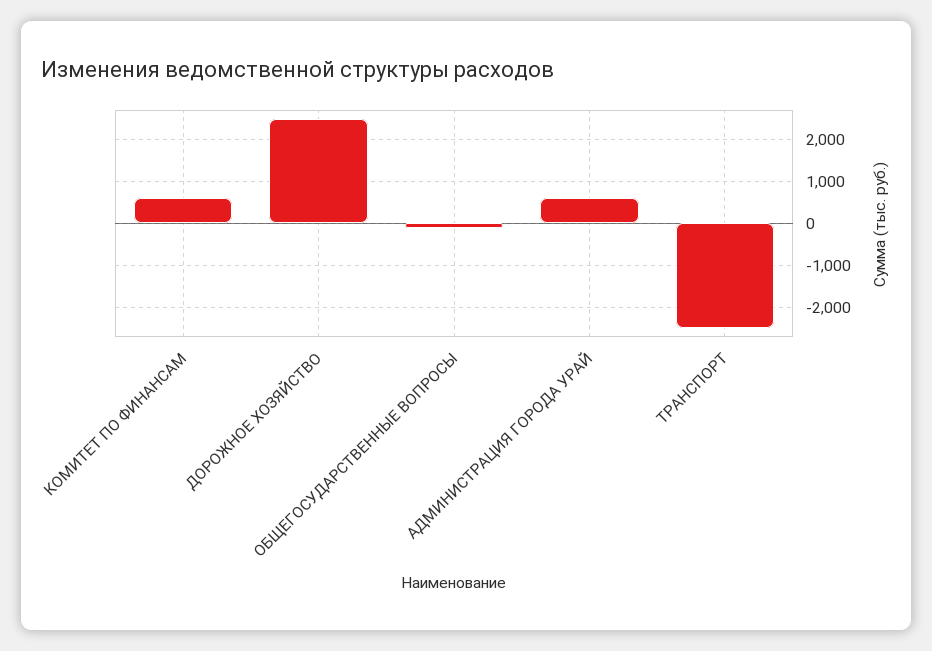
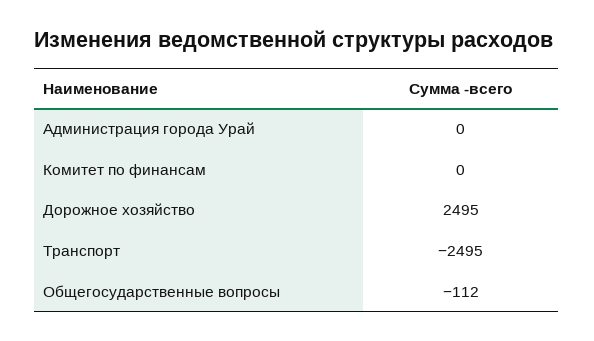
  {
-   "КОМИТЕТ ПО ФИНАНСАМ": 600,
+   "КОМИТЕТ ПО ФИНАНСАМ": 0,
    "ДОРОЖНОЕ ХОЗЯЙСТВО": 2495,
    "ОБЩЕГОСУДАРСТВЕННЫЕ ВОПРОСЫ": -112,
-   "АДМИНИСТРАЦИЯ ГОРОДА УРАЙ": 600,
+   "АДМИНИСТРАЦИЯ ГОРОДА УРАЙ": 0,
    "ТРАНСПОРТ": -2495
  }

